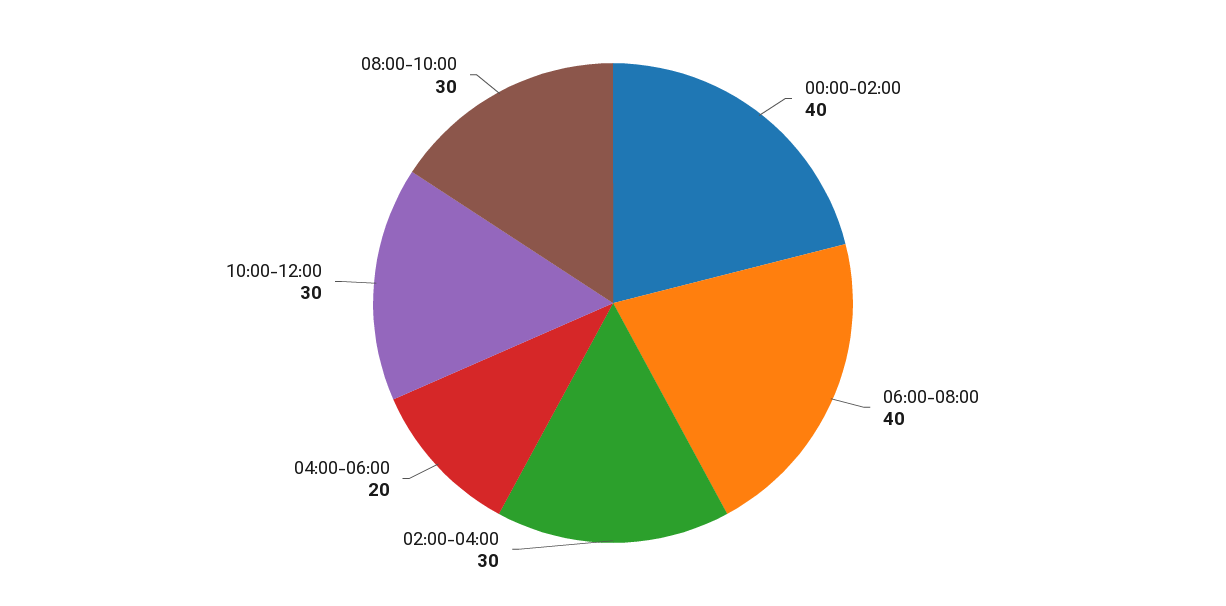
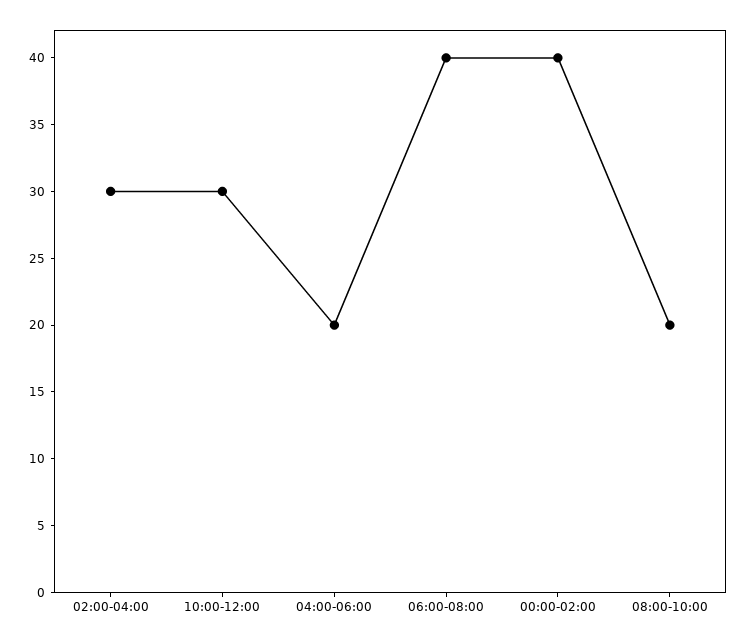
  {
    "00:00-02:00": 40,
    "06:00-08:00": 40,
    "02:00-04:00": 30,
    "04:00-06:00": 20,
    "10:00-12:00": 30,
-   "08:00-10:00": 30
+   "08:00-10:00": 20
  }

